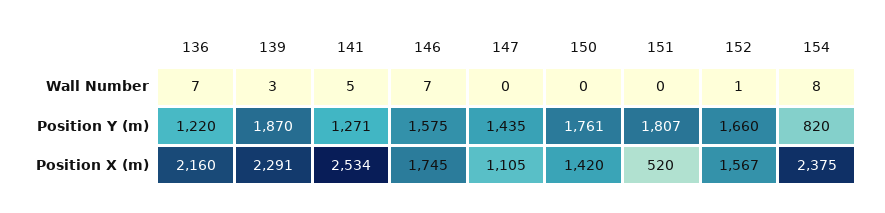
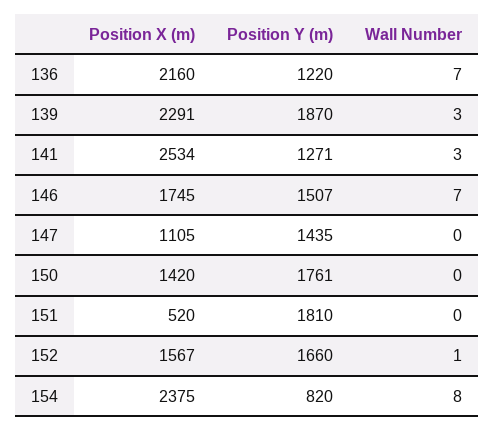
  {
    "136": {
      "Wall Number": 7,
      "Position Y (m)": 1220,
      "Position X (m)": 2160
    },
    "139": {
      "Wall Number": 3,
      "Position Y (m)": 1870,
      "Position X (m)": 2291
    },
    "141": {
-     "Wall Number": 5,
+     "Wall Number": 3,
      "Position Y (m)": 1271,
      "Position X (m)": 2534
    },
    "146": {
      "Wall Number": 7,
-     "Position Y (m)": 1575,
+     "Position Y (m)": 1507,
      "Position X (m)": 1745
    },
    "147": {
      "Wall Number": 0,
      "Position Y (m)": 1435,
      "Position X (m)": 1105
    },
    "150": {
      "Wall Number": 0,
      "Position Y (m)": 1761,
      "Position X (m)": 1420
    },
    "151": {
      "Wall Number": 0,
-     "Position Y (m)": 1807,
+     "Position Y (m)": 1810,
      "Position X (m)": 520
    },
    "152": {
      "Wall Number": 1,
      "Position Y (m)": 1660,
      "Position X (m)": 1567
    },
    "154": {
      "Wall Number": 8,
      "Position Y (m)": 820,
      "Position X (m)": 2375
    }
  }

